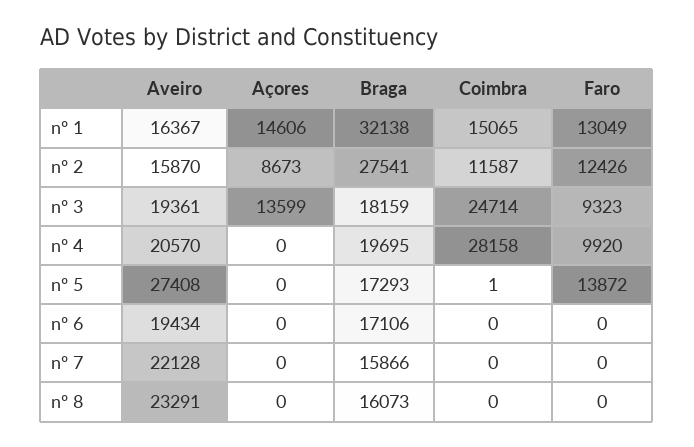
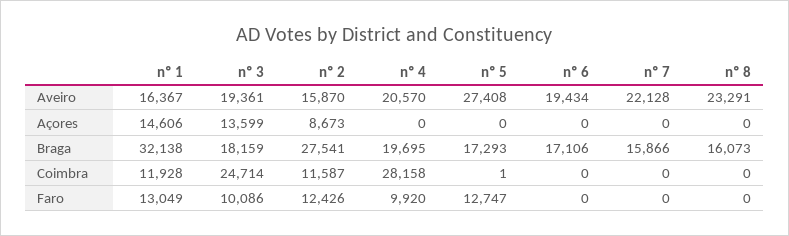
  {
    "Aveiro": {
      "nº 1": 16367,
      "nº 2": 15870,
      "nº 3": 19361,
      "nº 4": 20570,
      "nº 5": 27408,
      "nº 6": 19434,
      "nº 7": 22128,
      "nº 8": 23291
    },
    "Açores": {
      "nº 1": 14606,
      "nº 2": 8673,
      "nº 3": 13599,
      "nº 4": 0,
      "nº 5": 0,
      "nº 6": 0,
      "nº 7": 0,
      "nº 8": 0
    },
    "Braga": {
      "nº 1": 32138,
      "nº 2": 27541,
      "nº 3": 18159,
      "nº 4": 19695,
      "nº 5": 17293,
      "nº 6": 17106,
      "nº 7": 15866,
      "nº 8": 16073
    },
    "Coimbra": {
-     "nº 1": 15065,
+     "nº 1": 11928,
      "nº 2": 11587,
      "nº 3": 24714,
      "nº 4": 28158,
      "nº 5": 1,
      "nº 6": 0,
      "nº 7": 0,
      "nº 8": 0
    },
    "Faro": {
      "nº 1": 13049,
      "nº 2": 12426,
-     "nº 3": 9323,
+     "nº 3": 10086,
      "nº 4": 9920,
-     "nº 5": 13872,
+     "nº 5": 12747,
      "nº 6": 0,
      "nº 7": 0,
      "nº 8": 0
    }
  }

